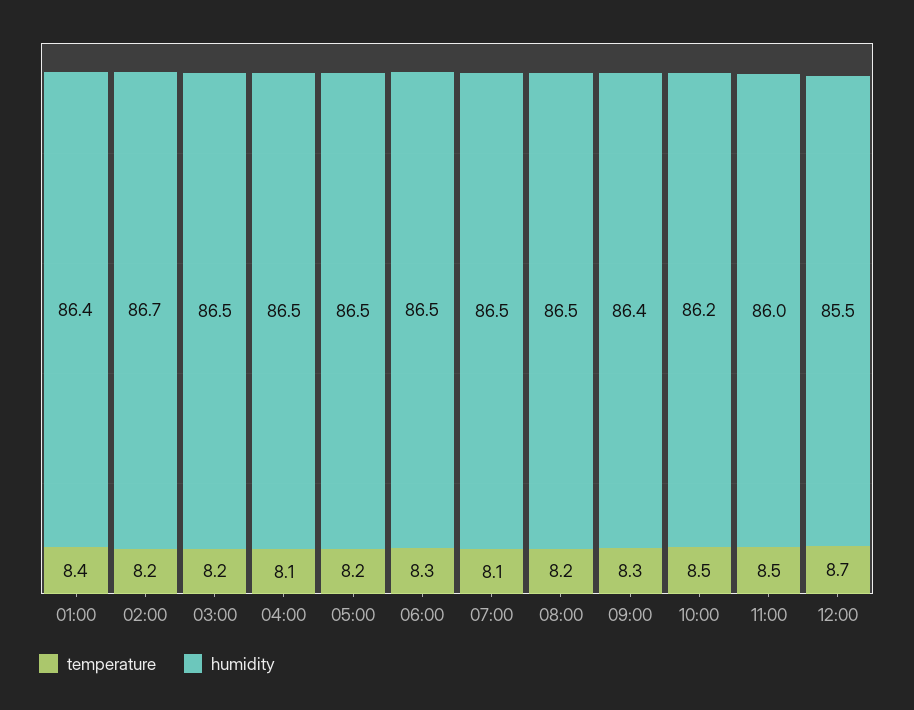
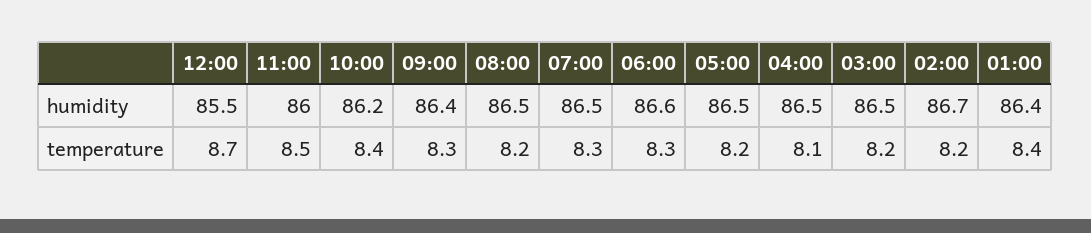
  {
    "temperature": {
      "01:00": 8.4,
      "02:00": 8.2,
      "03:00": 8.2,
      "04:00": 8.1,
      "05:00": 8.2,
      "06:00": 8.3,
-     "07:00": 8.1,
+     "07:00": 8.3,
      "08:00": 8.2,
      "09:00": 8.3,
-     "10:00": 8.5,
+     "10:00": 8.4,
      "11:00": 8.5,
      "12:00": 8.7
    },
    "humidity": {
      "01:00": 86.4,
      "02:00": 86.7,
      "03:00": 86.5,
      "04:00": 86.5,
      "05:00": 86.5,
-     "06:00": 86.5,
+     "06:00": 86.6,
      "07:00": 86.5,
      "08:00": 86.5,
      "09:00": 86.4,
      "10:00": 86.2,
      "11:00": 86,
      "12:00": 85.5
    }
  }

